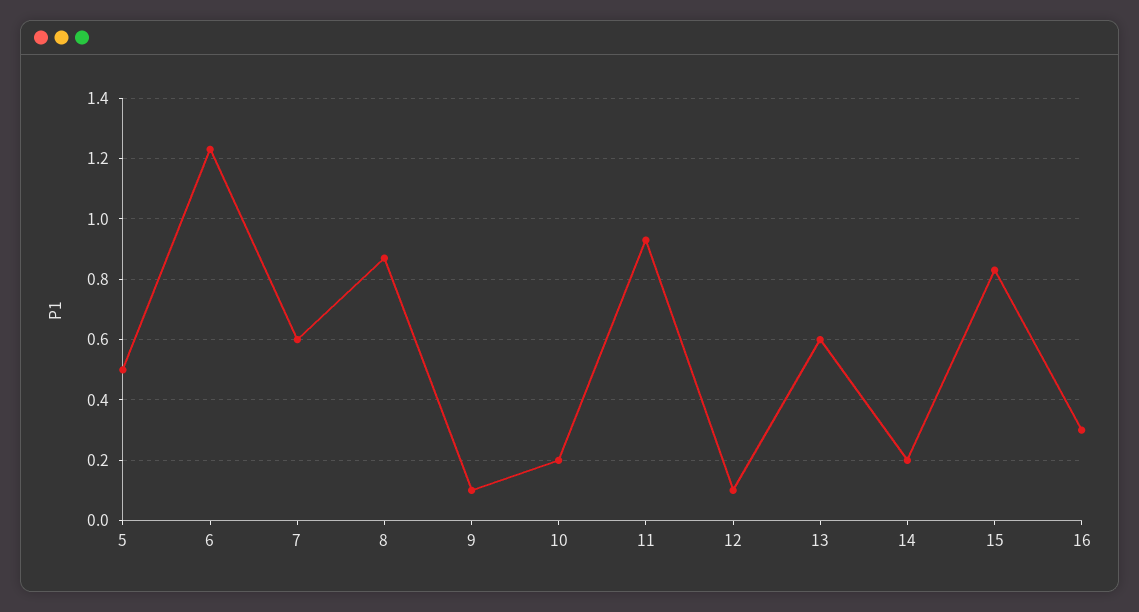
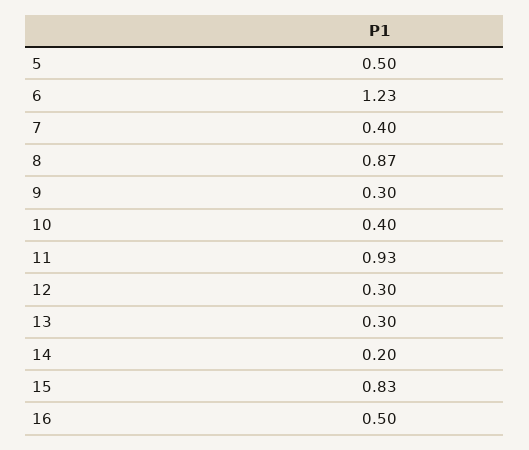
  {
    "5": 0.5,
    "6": 1.23,
-   "7": 0.6,
+   "7": 0.4,
    "8": 0.87,
-   "9": 0.1,
+   "9": 0.3,
-   "10": 0.2,
+   "10": 0.4,
    "11": 0.93,
-   "12": 0.1,
+   "12": 0.3,
-   "13": 0.6,
+   "13": 0.3,
    "14": 0.2,
    "15": 0.83,
-   "16": 0.3
+   "16": 0.5
  }

